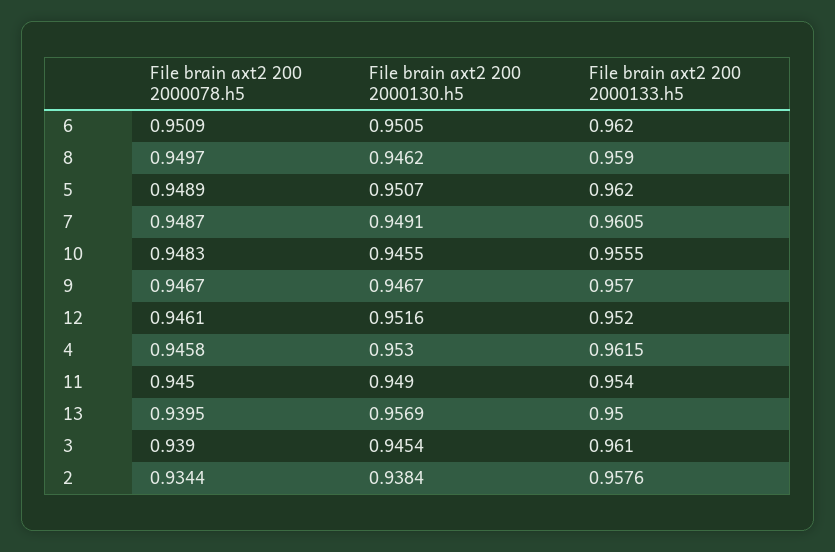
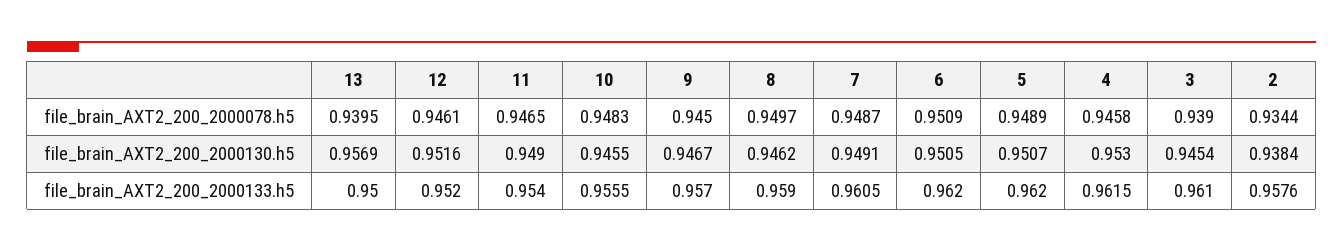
  {
    "File brain axt2 200 2000078.h5": {
      "6": 0.9509,
      "8": 0.9497,
      "5": 0.9489,
      "7": 0.9487,
      "10": 0.9483,
-     "9": 0.9467,
+     "9": 0.945,
      "12": 0.9461,
      "4": 0.9458,
-     "11": 0.945,
+     "11": 0.9465,
      "13": 0.9395,
      "3": 0.939,
      "2": 0.9344
    },
    "File brain axt2 200 2000130.h5": {
      "6": 0.9505,
      "8": 0.9462,
      "5": 0.9507,
      "7": 0.9491,
      "10": 0.9455,
      "9": 0.9467,
      "12": 0.9516,
      "4": 0.953,
      "11": 0.949,
      "13": 0.9569,
      "3": 0.9454,
      "2": 0.9384
    },
    "File brain axt2 200 2000133.h5": {
      "6": 0.962,
      "8": 0.959,
      "5": 0.962,
      "7": 0.9605,
      "10": 0.9555,
      "9": 0.957,
      "12": 0.952,
      "4": 0.9615,
      "11": 0.954,
      "13": 0.95,
      "3": 0.961,
      "2": 0.9576
    }
  }

